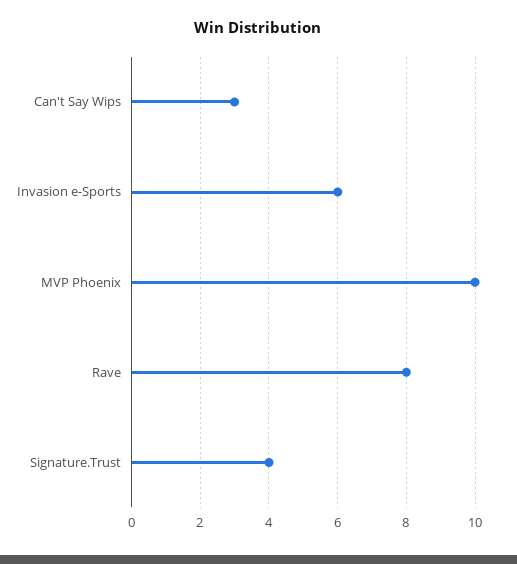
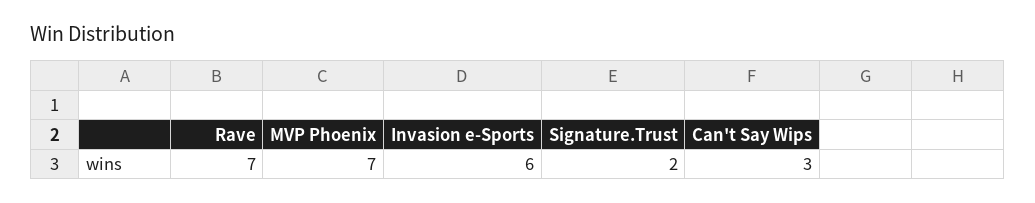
  {
    "Can't Say Wips": 3,
    "Invasion e-Sports": 6,
-   "MVP Phoenix": 10,
+   "MVP Phoenix": 7,
-   "Rave": 8,
+   "Rave": 7,
-   "Signature.Trust": 4
+   "Signature.Trust": 2
  }

